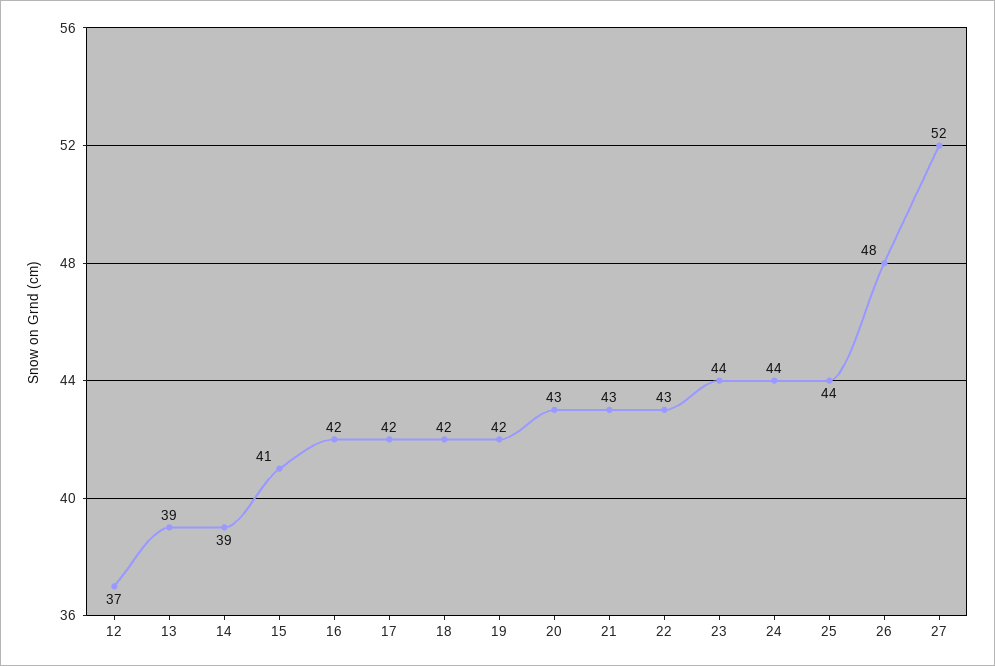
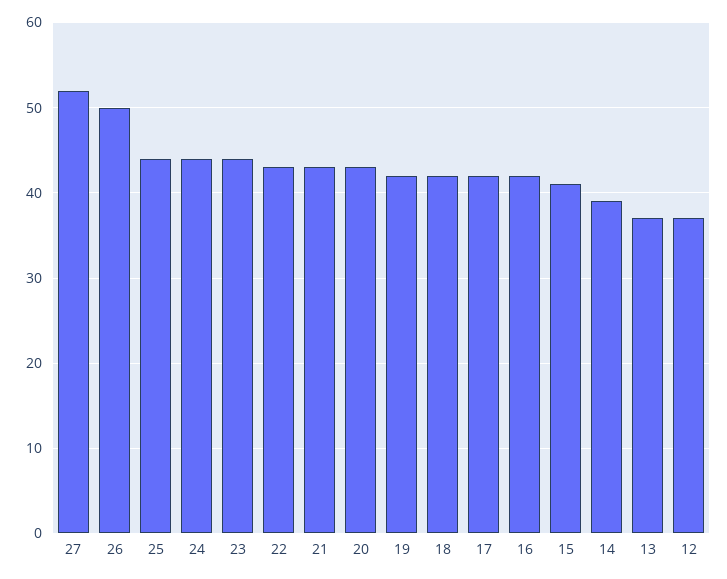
  {
    "12": 37,
-   "13": 39,
+   "13": 37,
    "14": 39,
    "15": 41,
    "16": 42,
    "17": 42,
    "18": 42,
    "19": 42,
    "20": 43,
    "21": 43,
    "22": 43,
    "23": 44,
    "24": 44,
    "25": 44,
-   "26": 48,
+   "26": 50,
    "27": 52
  }

